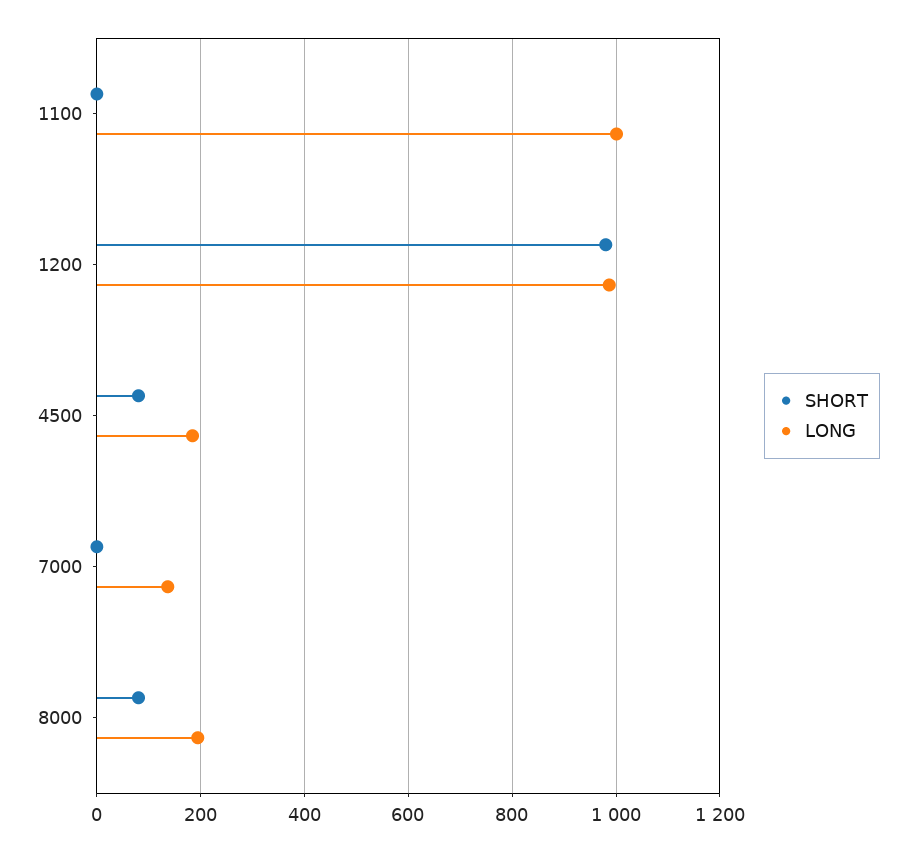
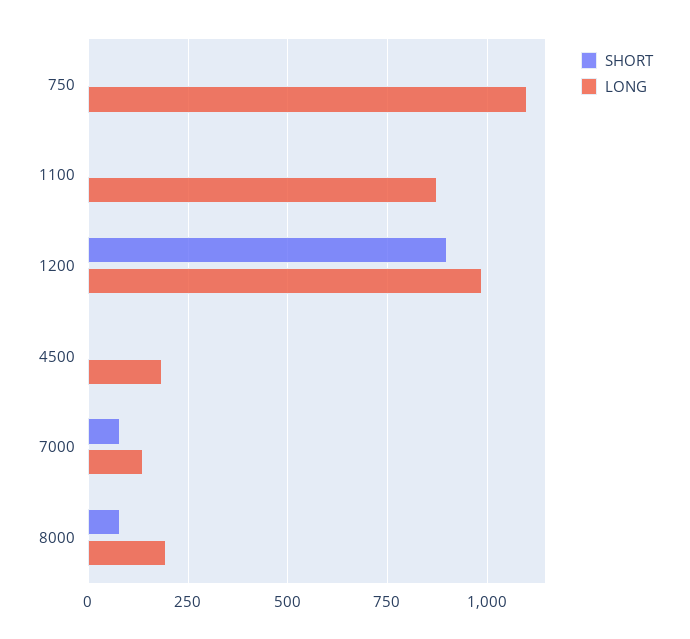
  {
    "SHORT": {
      "1100": 0,
-     "1200": 980,
+     "1200": 900,
-     "4500": 80,
+     "4500": 0,
-     "7000": 0,
+     "7000": 75,
-     "8000": 80
+     "8000": 80,
+     "750": 0
    },
    "LONG": {
-     "1100": 1000,
+     "1100": 875,
      "1200": 980,
      "4500": 180,
      "7000": 140,
-     "8000": 200
+     "8000": 200,
+     "750": 1100
    }
  }

